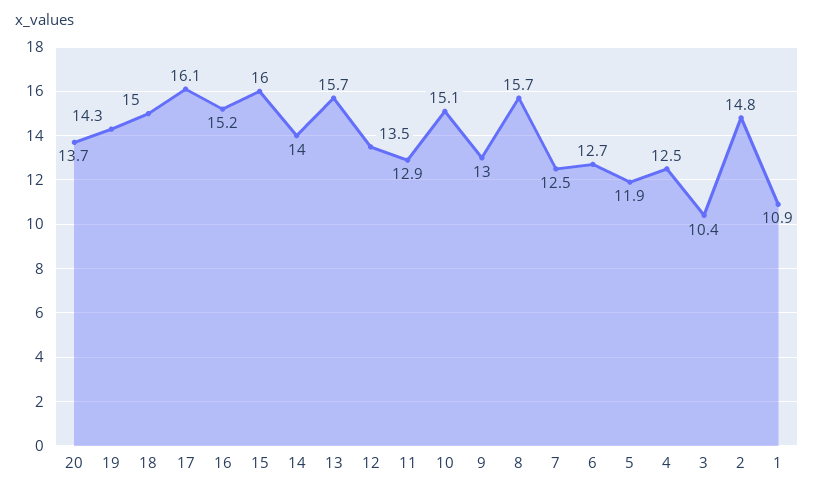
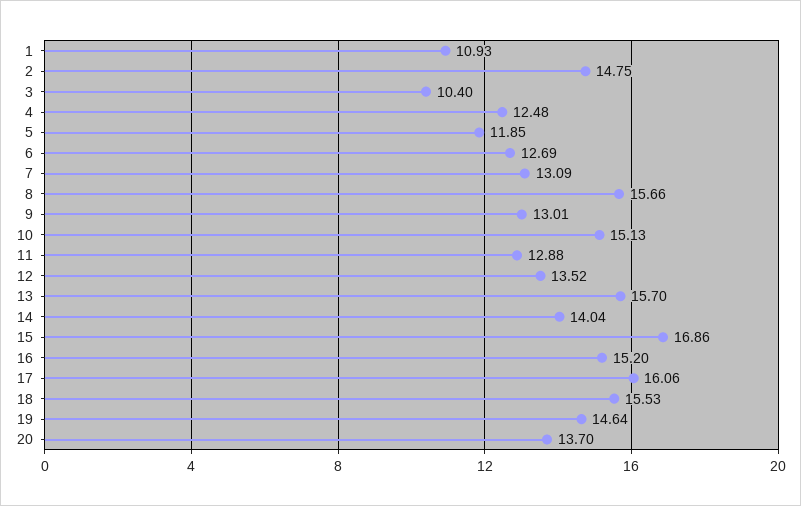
  {
    "20": 13.7,
-   "19": 14.3,
+   "19": 14.64,
-   "18": 15,
+   "18": 15.53,
    "17": 16.06,
    "16": 15.2,
-   "15": 16,
+   "15": 16.86,
    "14": 14.04,
    "13": 15.7,
    "12": 13.52,
    "11": 12.88,
    "10": 15.13,
    "9": 13.01,
    "8": 15.66,
-   "7": 12.5,
+   "7": 13.09,
    "6": 12.69,
    "5": 11.85,
    "4": 12.48,
    "3": 10.4,
    "2": 14.75,
    "1": 10.93
  }

